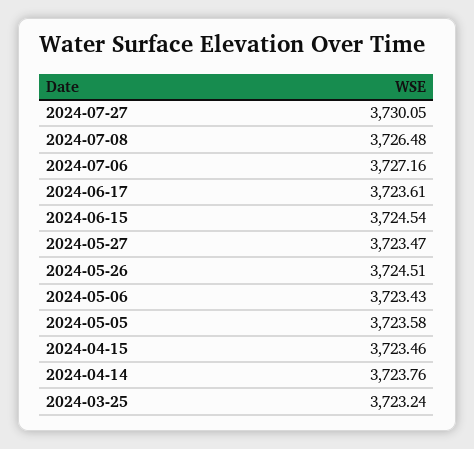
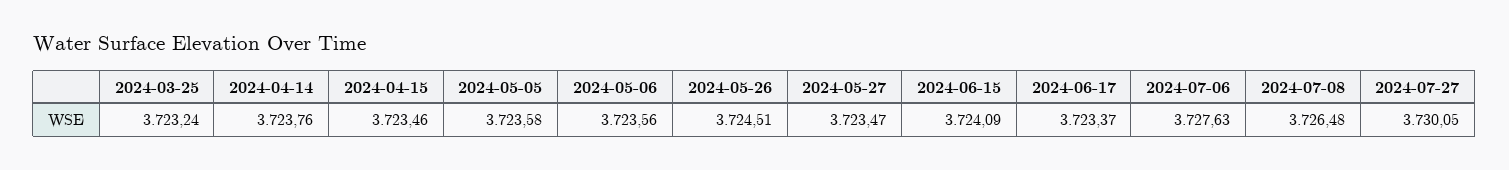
  {
    "2024-07-27": 3730.05,
    "2024-07-08": 3726.48,
-   "2024-07-06": 3727.16,
+   "2024-07-06": 3727.63,
-   "2024-06-17": 3723.61,
+   "2024-06-17": 3723.37,
-   "2024-06-15": 3724.54,
+   "2024-06-15": 3724.09,
    "2024-05-27": 3723.47,
    "2024-05-26": 3724.51,
-   "2024-05-06": 3723.43,
+   "2024-05-06": 3723.56,
    "2024-05-05": 3723.58,
    "2024-04-15": 3723.46,
    "2024-04-14": 3723.76,
    "2024-03-25": 3723.24
  }

